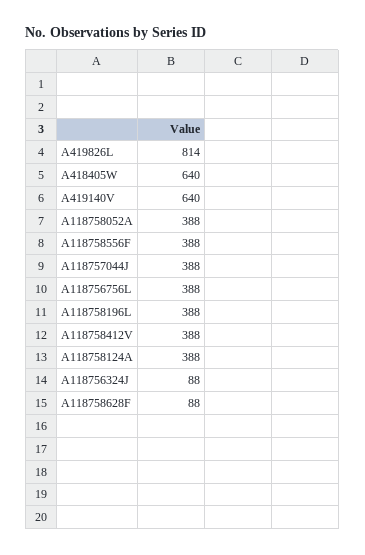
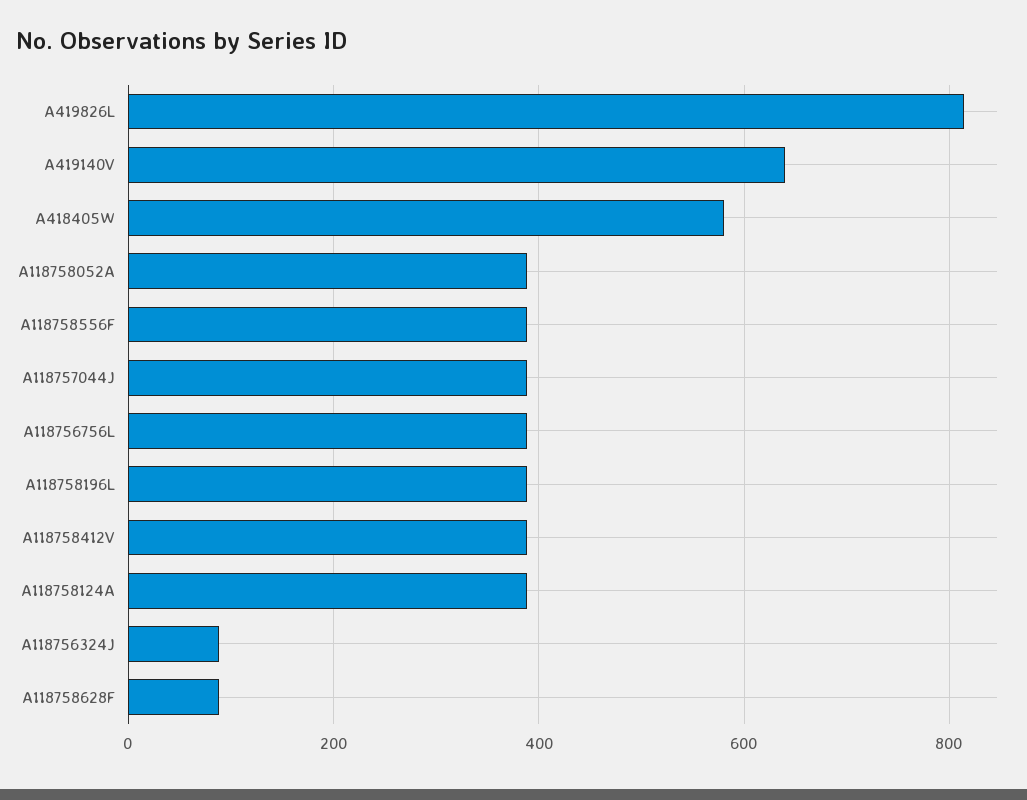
  {
    "A419826L": 814,
-   "A418405W": 640,
+   "A418405W": 580,
    "A419140V": 640,
    "A118758052A": 388,
    "A118758556F": 388,
    "A118757044J": 388,
    "A118756756L": 388,
    "A118758196L": 388,
    "A118758412V": 388,
    "A118758124A": 388,
    "A118756324J": 88,
    "A118758628F": 88
  }

